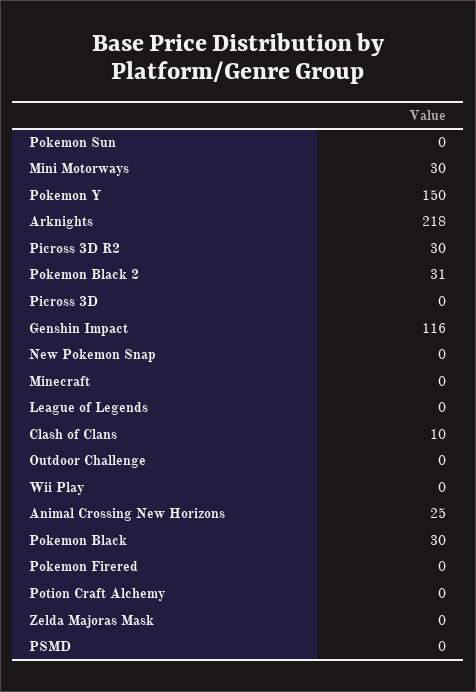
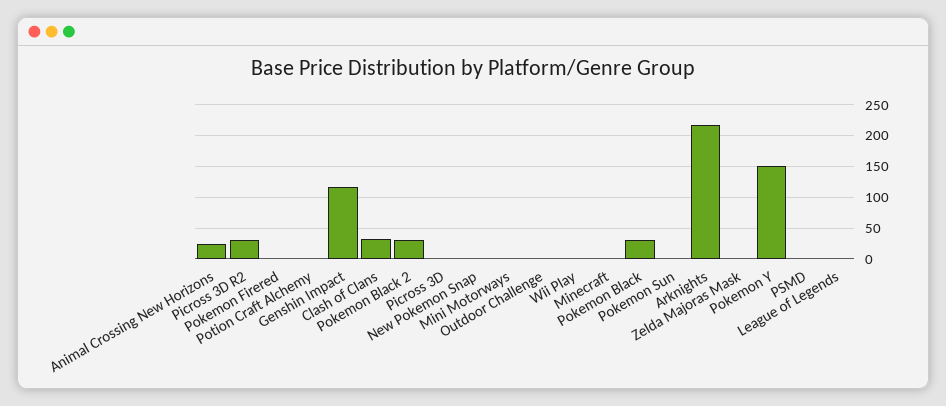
  {
    "Pokemon Sun": 0,
-   "Mini Motorways": 30,
+   "Mini Motorways": 0,
    "Pokemon Y": 150,
    "Arknights": 218,
    "Picross 3D R2": 30,
    "Pokemon Black 2": 31,
    "Picross 3D": 0,
    "Genshin Impact": 116,
    "New Pokemon Snap": 0,
    "Minecraft": 0,
    "League of Legends": 0,
-   "Clash of Clans": 10,
+   "Clash of Clans": 30,
    "Outdoor Challenge": 0,
    "Wii Play": 0,
    "Animal Crossing New Horizons": 25,
    "Pokemon Black": 30,
    "Pokemon Firered": 0,
    "Potion Craft Alchemy": 0,
    "Zelda Majoras Mask": 0,
    "PSMD": 0
  }

